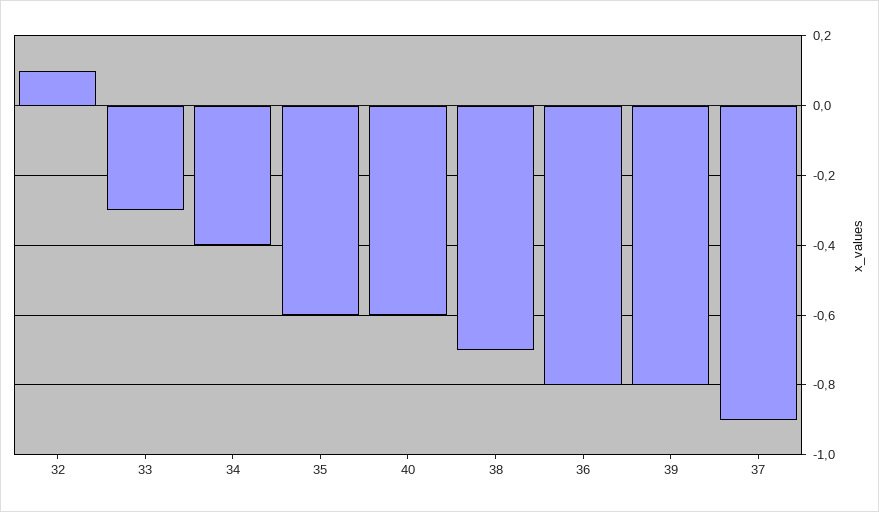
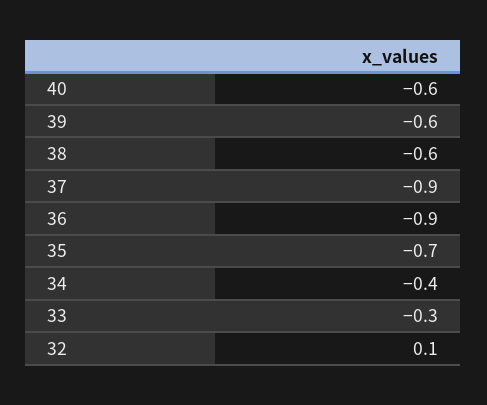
  {
    "32": 0.1,
    "33": -0.3,
    "34": -0.4,
-   "35": -0.6,
+   "35": -0.7,
    "40": -0.6,
-   "38": -0.7,
+   "38": -0.6,
-   "36": -0.8,
+   "36": -0.9,
-   "39": -0.8,
+   "39": -0.6,
    "37": -0.9
  }

